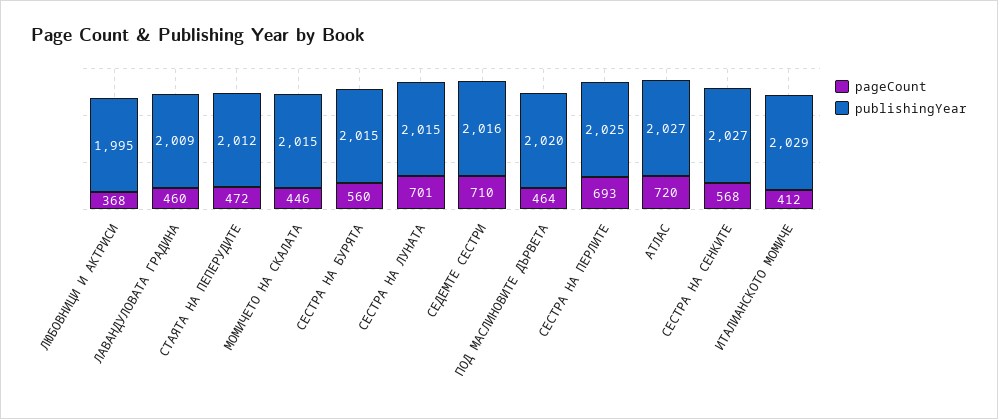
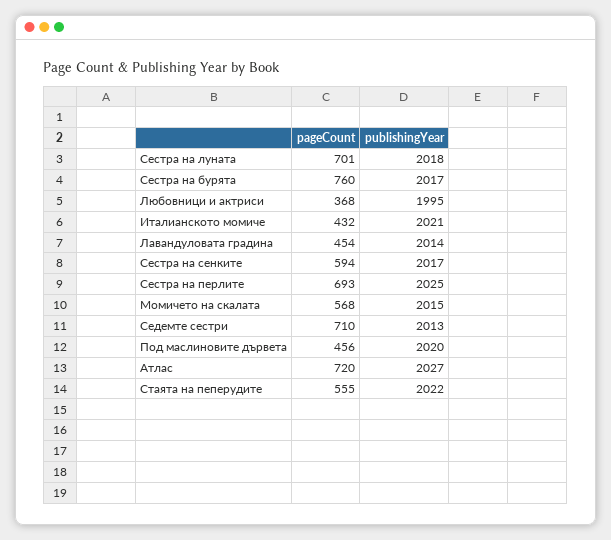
  {
    "pageCount": {
      "ЛЮБОВНИЦИ И АКТРИСИ": 368,
-     "ЛАВАНДУЛОВАТА ГРАДИНА": 460,
+     "ЛАВАНДУЛОВАТА ГРАДИНА": 454,
-     "СТАЯТА НА ПЕПЕРУДИТЕ": 472,
+     "СТАЯТА НА ПЕПЕРУДИТЕ": 555,
-     "МОМИЧЕТО НА СКАЛАТА": 446,
+     "МОМИЧЕТО НА СКАЛАТА": 568,
-     "СЕСТРА НА БУРЯТА": 560,
+     "СЕСТРА НА БУРЯТА": 760,
      "СЕСТРА НА ЛУНАТА": 701,
      "СЕДЕМТЕ СЕСТРИ": 710,
-     "ПОД МАСЛИНОВИТЕ ДЪРВЕТА": 464,
+     "ПОД МАСЛИНОВИТЕ ДЪРВЕТА": 456,
      "СЕСТРА НА ПЕРЛИТЕ": 693,
      "АТЛАС": 720,
-     "СЕСТРА НА СЕНКИТЕ": 568,
+     "СЕСТРА НА СЕНКИТЕ": 594,
-     "ИТАЛИАНСКОТО МОМИЧЕ": 412
+     "ИТАЛИАНСКОТО МОМИЧЕ": 432
    },
    "publishingYear": {
      "ЛЮБОВНИЦИ И АКТРИСИ": 1995,
-     "ЛАВАНДУЛОВАТА ГРАДИНА": 2009,
+     "ЛАВАНДУЛОВАТА ГРАДИНА": 2014,
-     "СТАЯТА НА ПЕПЕРУДИТЕ": 2012,
+     "СТАЯТА НА ПЕПЕРУДИТЕ": 2022,
      "МОМИЧЕТО НА СКАЛАТА": 2015,
-     "СЕСТРА НА БУРЯТА": 2015,
+     "СЕСТРА НА БУРЯТА": 2017,
-     "СЕСТРА НА ЛУНАТА": 2015,
+     "СЕСТРА НА ЛУНАТА": 2018,
-     "СЕДЕМТЕ СЕСТРИ": 2016,
+     "СЕДЕМТЕ СЕСТРИ": 2013,
      "ПОД МАСЛИНОВИТЕ ДЪРВЕТА": 2020,
      "СЕСТРА НА ПЕРЛИТЕ": 2025,
      "АТЛАС": 2027,
-     "СЕСТРА НА СЕНКИТЕ": 2027,
+     "СЕСТРА НА СЕНКИТЕ": 2017,
-     "ИТАЛИАНСКОТО МОМИЧЕ": 2029
+     "ИТАЛИАНСКОТО МОМИЧЕ": 2021
    }
  }

